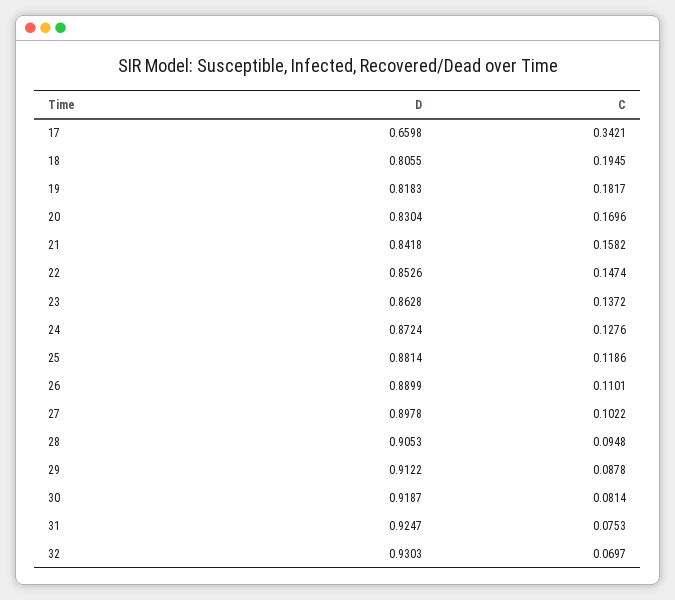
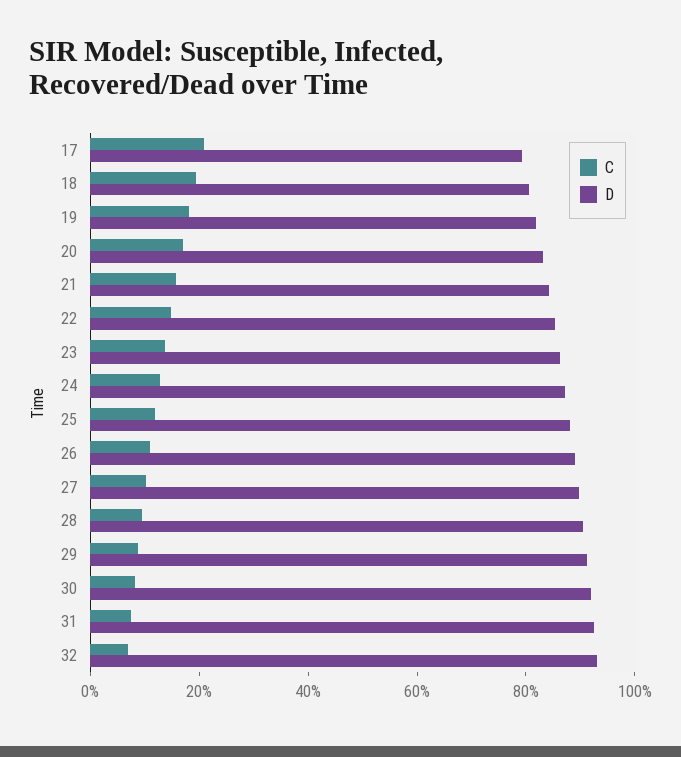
  {
    "D": {
-     "17": 0.6598,
+     "17": 0.8,
      "18": 0.8055,
      "19": 0.8183,
      "20": 0.8304,
      "21": 0.8418,
      "22": 0.8526,
      "23": 0.8628,
      "24": 0.8724,
      "25": 0.8814,
      "26": 0.8899,
      "27": 0.8978,
      "28": 0.9053,
      "29": 0.9122,
      "30": 0.9187,
      "31": 0.9247,
      "32": 0.9303
    },
    "C": {
-     "17": 0.3421,
+     "17": 0.2,
      "18": 0.1945,
      "19": 0.1817,
      "20": 0.1696,
      "21": 0.1582,
      "22": 0.1474,
      "23": 0.1372,
      "24": 0.1276,
      "25": 0.1186,
      "26": 0.1101,
      "27": 0.1022,
      "28": 0.0948,
      "29": 0.0878,
      "30": 0.0814,
      "31": 0.0753,
      "32": 0.0697
    }
  }

